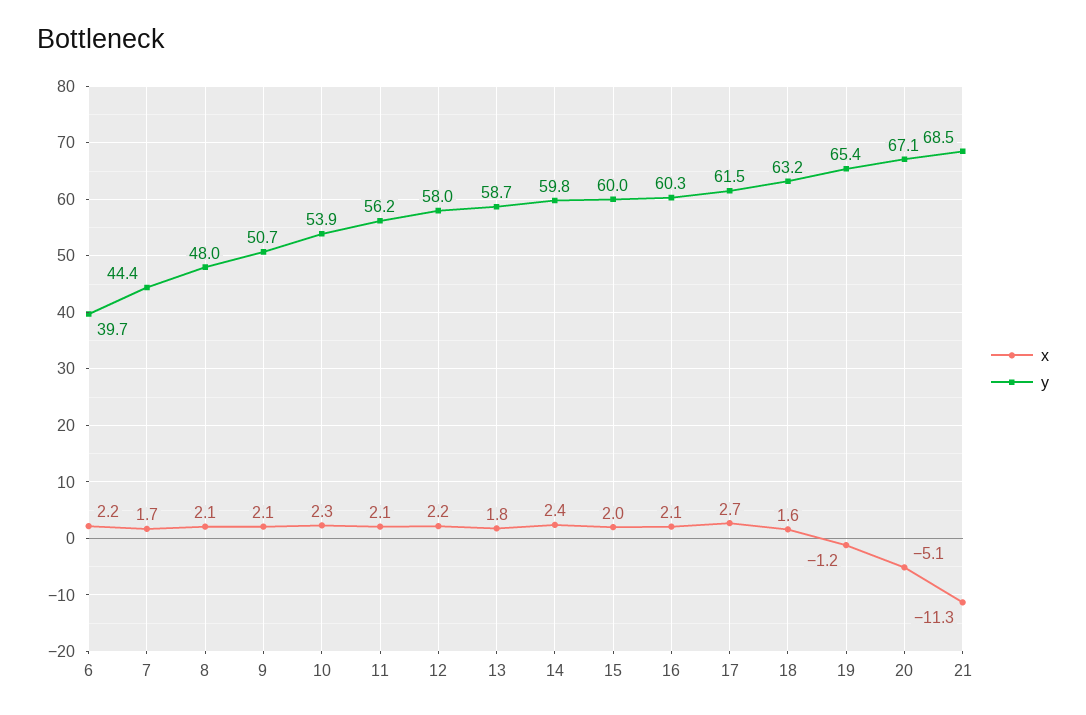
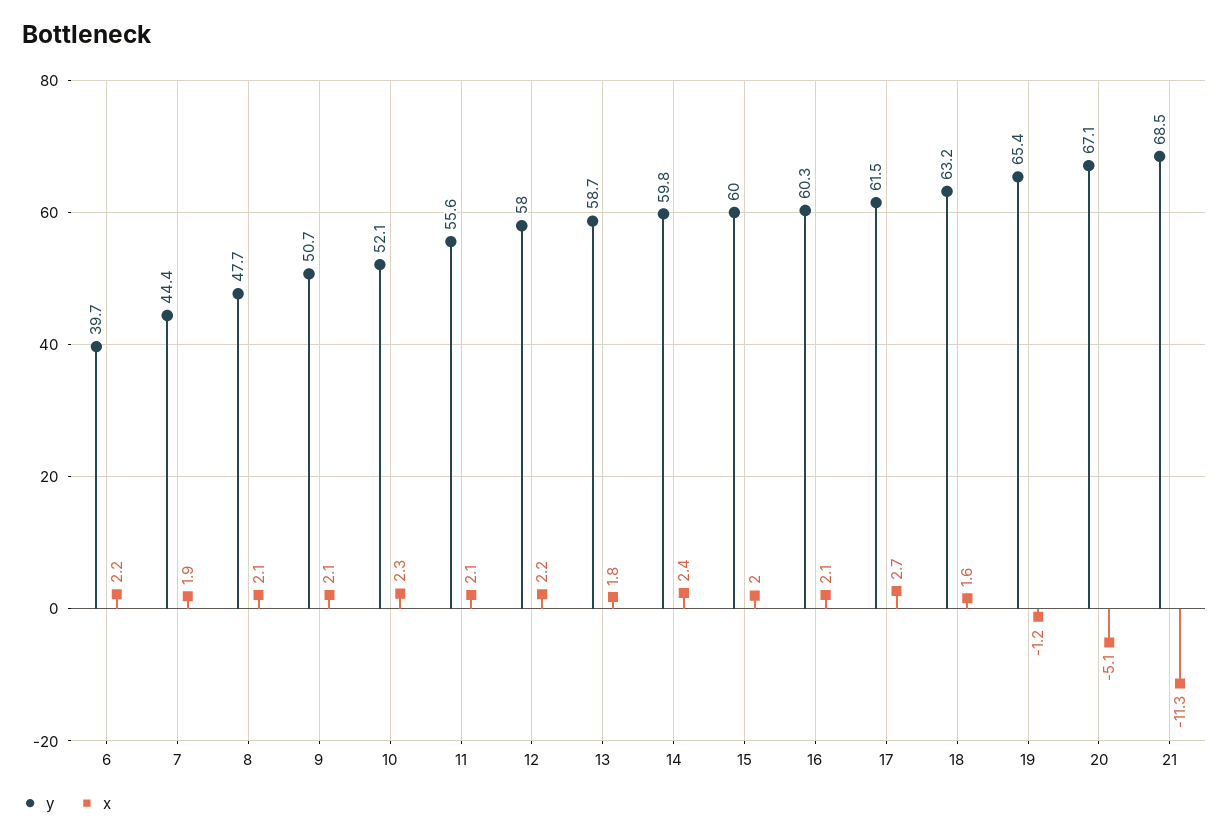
  {
    "x": {
      "6": 2.2,
-     "7": 1.7,
+     "7": 1.9,
      "8": 2.1,
      "9": 2.1,
      "10": 2.3,
      "11": 2.1,
      "12": 2.2,
      "13": 1.8,
      "14": 2.4,
      "15": 2,
      "16": 2.1,
      "17": 2.7,
      "18": 1.6,
      "19": -1.2,
      "20": -5.1,
      "21": -11.3
    },
    "y": {
      "6": 39.7,
      "7": 44.4,
-     "8": 48,
+     "8": 47.7,
      "9": 50.7,
-     "10": 53.9,
+     "10": 52.1,
-     "11": 56.2,
+     "11": 55.6,
      "12": 58,
      "13": 58.7,
      "14": 59.8,
      "15": 60,
      "16": 60.3,
      "17": 61.5,
      "18": 63.2,
      "19": 65.4,
      "20": 67.1,
      "21": 68.5
    }
  }

